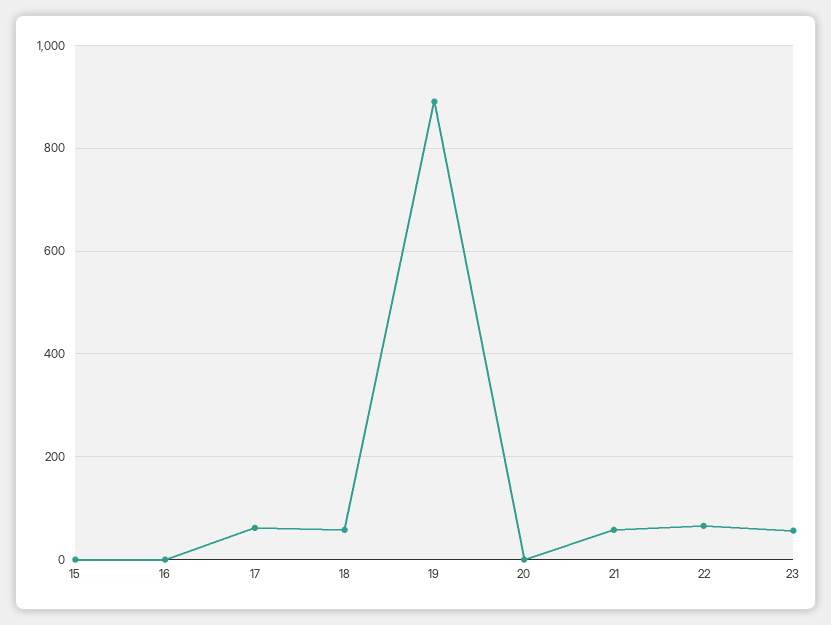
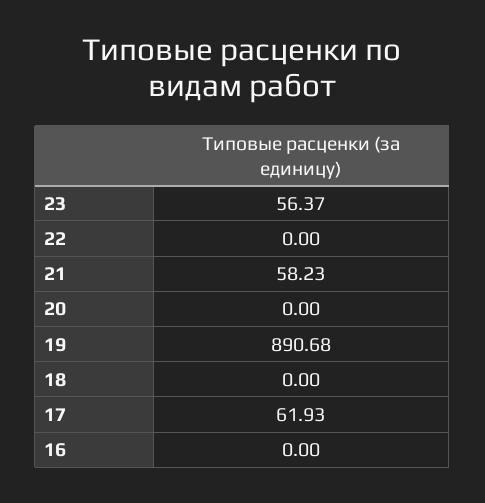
  {
-   "15": 0,
    "16": 0,
    "17": 61.93,
-   "18": 60,
+   "18": 0,
    "19": 890.68,
    "20": 0,
    "21": 58.23,
-   "22": 60,
+   "22": 0,
    "23": 56.37
  }

